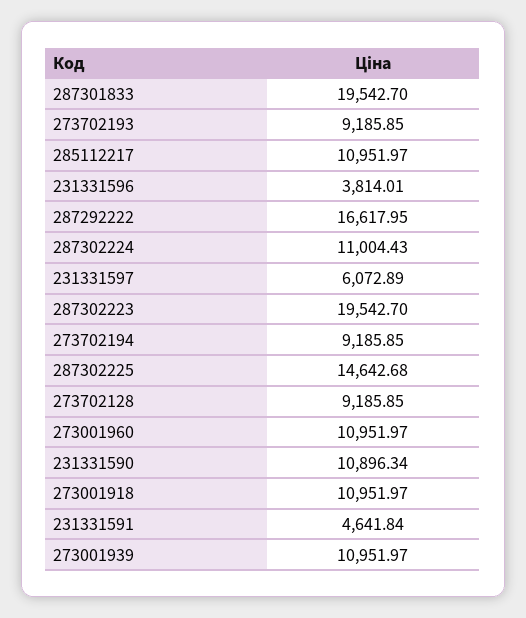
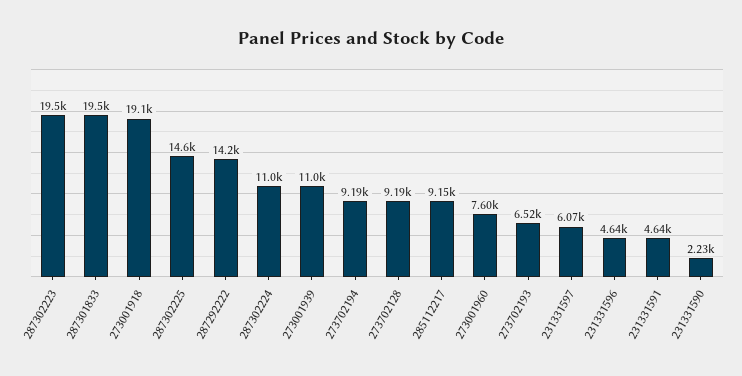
  {
    "287301833": 19542.7,
-   "273702193": 9185.85,
+   "273702193": 6520,
-   "285112217": 10951.97,
+   "285112217": 9150,
-   "231331596": 3814.01,
+   "231331596": 4640,
-   "287292222": 16617.95,
+   "287292222": 14200,
    "287302224": 11004.43,
    "231331597": 6072.89,
    "287302223": 19542.7,
    "273702194": 9185.85,
    "287302225": 14642.68,
    "273702128": 9185.85,
-   "273001960": 10951.97,
+   "273001960": 7600,
-   "231331590": 10896.34,
+   "231331590": 2230,
-   "273001918": 10951.97,
+   "273001918": 19100,
    "231331591": 4641.84,
    "273001939": 10951.97
  }

